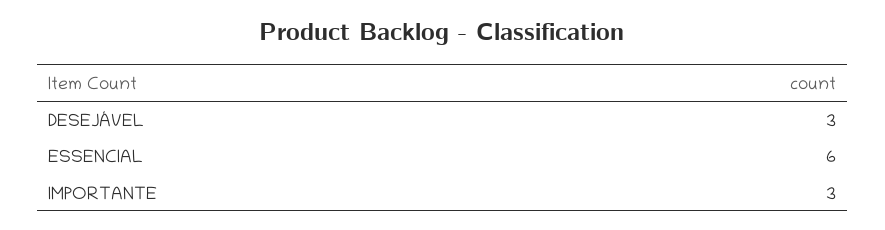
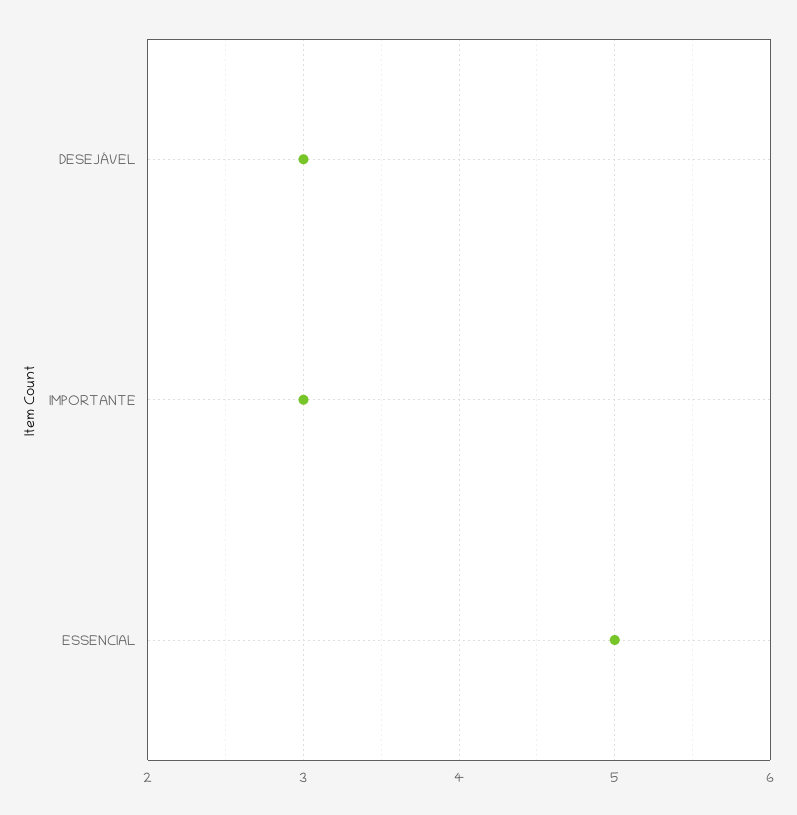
  {
    "DESEJÁVEL": 3,
-   "ESSENCIAL": 6,
+   "ESSENCIAL": 5,
    "IMPORTANTE": 3
  }

